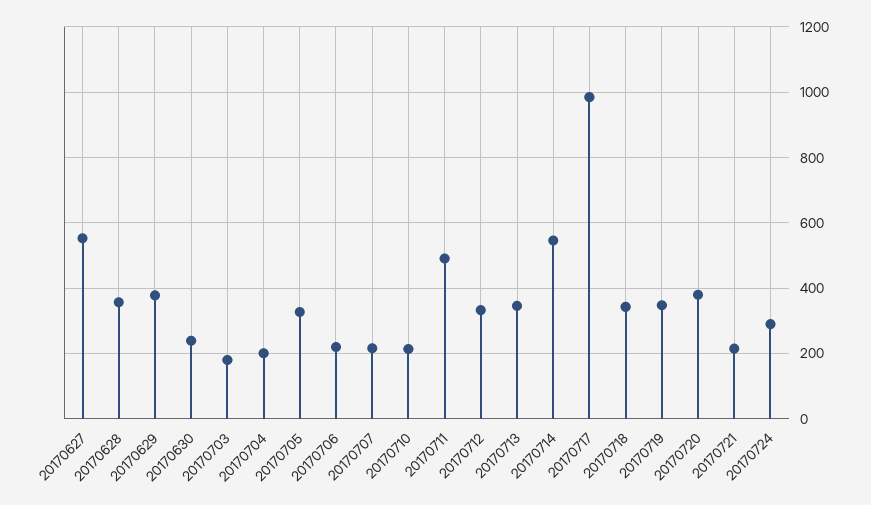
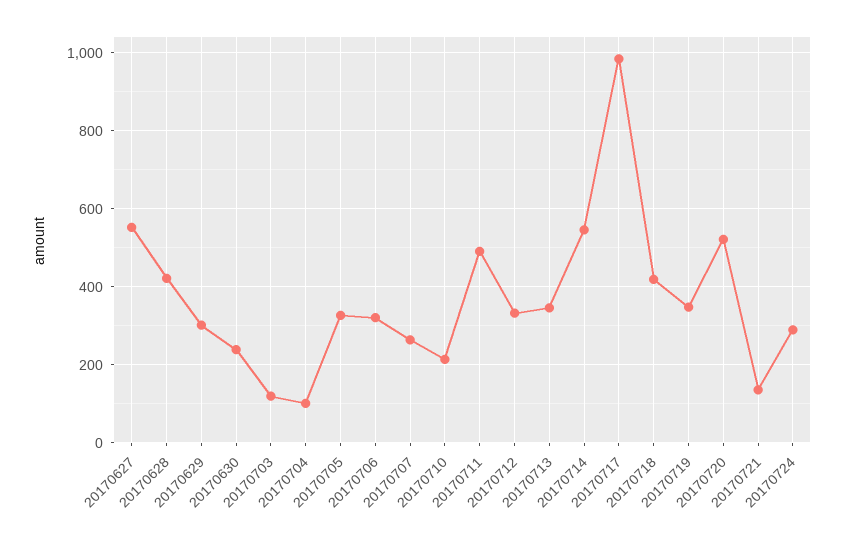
  {
    "20170627": 560,
-   "20170628": 360,
+   "20170628": 420,
-   "20170629": 380,
+   "20170629": 300,
    "20170630": 240,
-   "20170703": 180,
+   "20170703": 120,
-   "20170704": 200,
+   "20170704": 100,
    "20170705": 320,
-   "20170706": 220,
+   "20170706": 320,
-   "20170707": 220,
+   "20170707": 260,
    "20170710": 220,
    "20170711": 500,
    "20170712": 340,
    "20170713": 340,
    "20170714": 540,
    "20170717": 980,
-   "20170718": 340,
+   "20170718": 420,
    "20170719": 340,
-   "20170720": 380,
+   "20170720": 520,
-   "20170721": 220,
+   "20170721": 140,
    "20170724": 300
  }

